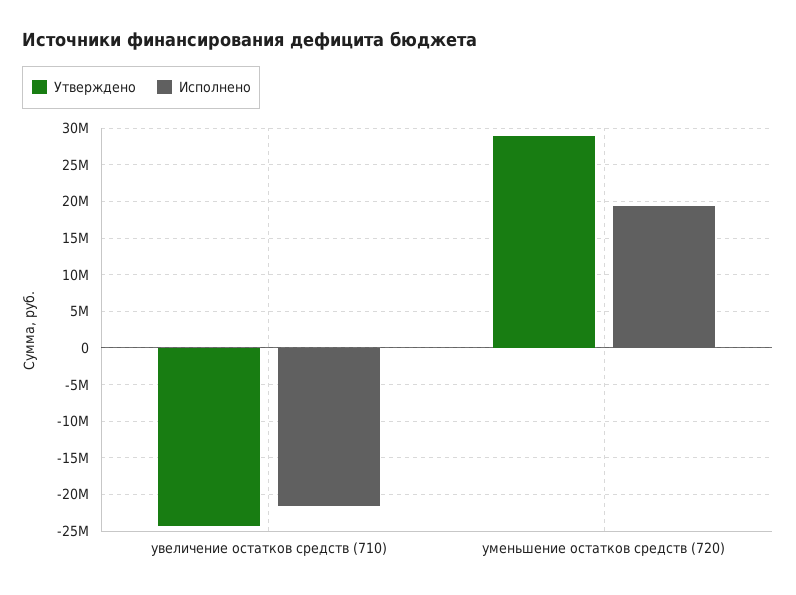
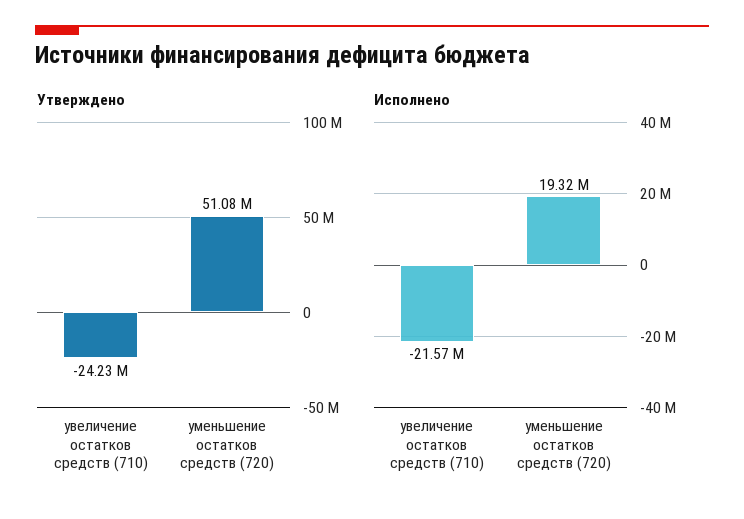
  {
    "Утверждено": {
      "увеличение остатков средств (710)": -24230000,
-     "уменьшение остатков средств (720)": 29000000
+     "уменьшение остатков средств (720)": 51080000
    },
    "Исполнено": {
      "увеличение остатков средств (710)": -21570000,
      "уменьшение остатков средств (720)": 19320000
    }
  }

